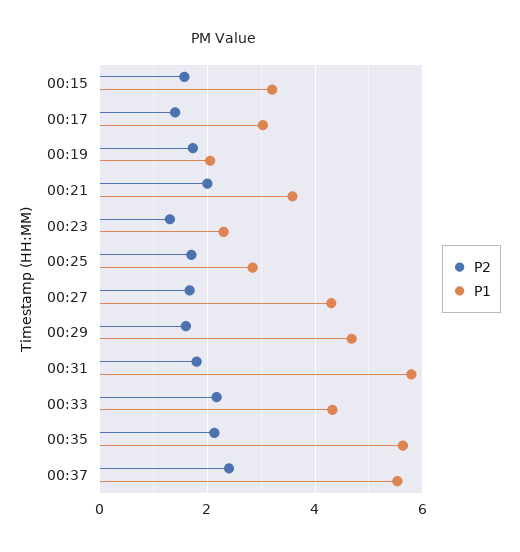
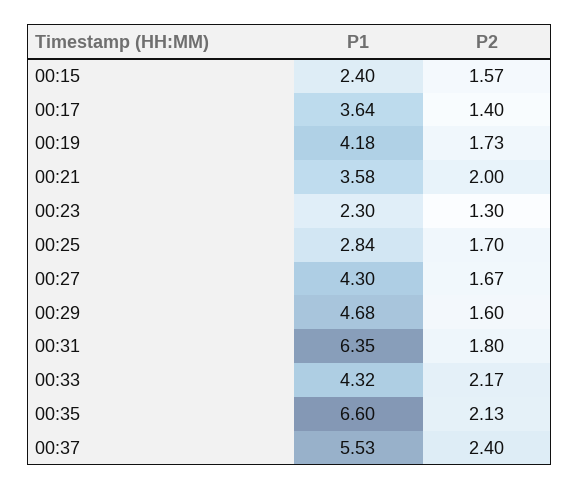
  {
    "P2": {
      "00:15": 1.57,
      "00:17": 1.4,
      "00:19": 1.73,
      "00:21": 2,
      "00:23": 1.3,
      "00:25": 1.7,
      "00:27": 1.67,
      "00:29": 1.6,
      "00:31": 1.8,
      "00:33": 2.17,
      "00:35": 2.13,
      "00:37": 2.4
    },
    "P1": {
-     "00:15": 3.2,
+     "00:15": 2.4,
-     "00:17": 3,
+     "00:17": 3.64,
-     "00:19": 2,
+     "00:19": 4.18,
      "00:21": 3.58,
      "00:23": 2.3,
      "00:25": 2.84,
      "00:27": 4.3,
      "00:29": 4.68,
-     "00:31": 5.8,
+     "00:31": 6.35,
      "00:33": 4.32,
-     "00:35": 5.6,
+     "00:35": 6.6,
      "00:37": 5.53
    }
  }

